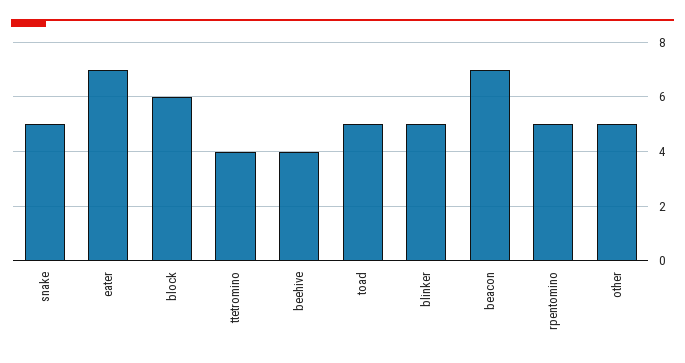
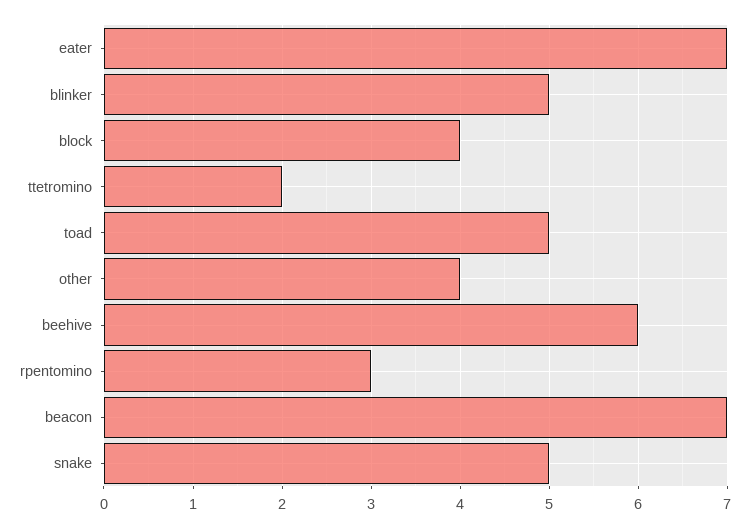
  {
    "snake": 5,
    "eater": 7,
-   "block": 6,
+   "block": 4,
-   "ttetromino": 4,
+   "ttetromino": 2,
-   "beehive": 4,
+   "beehive": 6,
    "toad": 5,
    "blinker": 5,
    "beacon": 7,
-   "rpentomino": 5,
+   "rpentomino": 3,
-   "other": 5
+   "other": 4
  }

